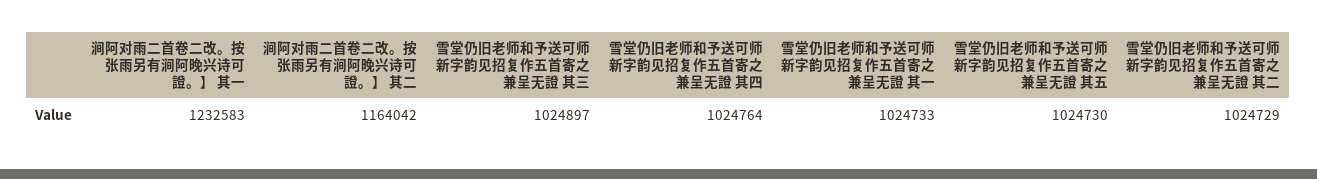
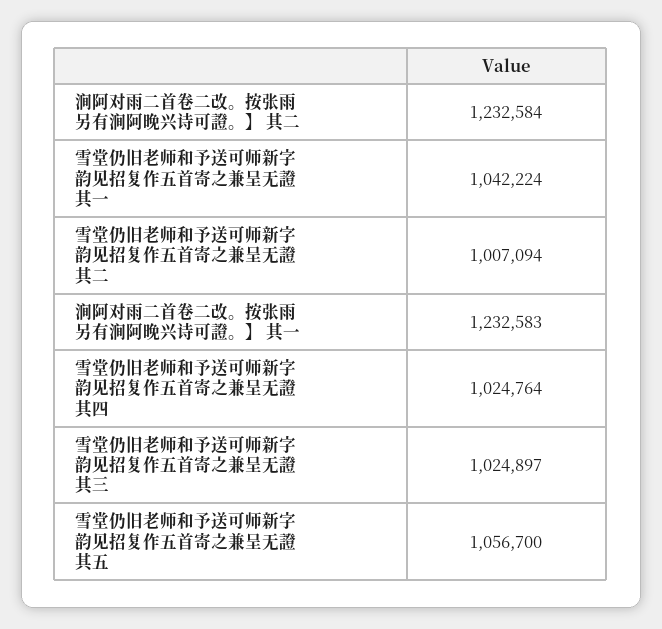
  {
    "涧阿对雨二首卷二改。按张雨另有涧阿晚兴诗可證。】 其一": 1232583,
-   "涧阿对雨二首卷二改。按张雨另有涧阿晚兴诗可證。】 其二": 1164042,
+   "涧阿对雨二首卷二改。按张雨另有涧阿晚兴诗可證。】 其二": 1232584,
    "雪堂仍旧老师和予送可师新字韵见招复作五首寄之兼呈无證 其三": 1024897,
    "雪堂仍旧老师和予送可师新字韵见招复作五首寄之兼呈无證 其四": 1024764,
-   "雪堂仍旧老师和予送可师新字韵见招复作五首寄之兼呈无證 其一": 1024733,
+   "雪堂仍旧老师和予送可师新字韵见招复作五首寄之兼呈无證 其一": 1042224,
-   "雪堂仍旧老师和予送可师新字韵见招复作五首寄之兼呈无證 其五": 1024730,
+   "雪堂仍旧老师和予送可师新字韵见招复作五首寄之兼呈无證 其五": 1056700,
-   "雪堂仍旧老师和予送可师新字韵见招复作五首寄之兼呈无證 其二": 1024729
+   "雪堂仍旧老师和予送可师新字韵见招复作五首寄之兼呈无證 其二": 1007094
  }

